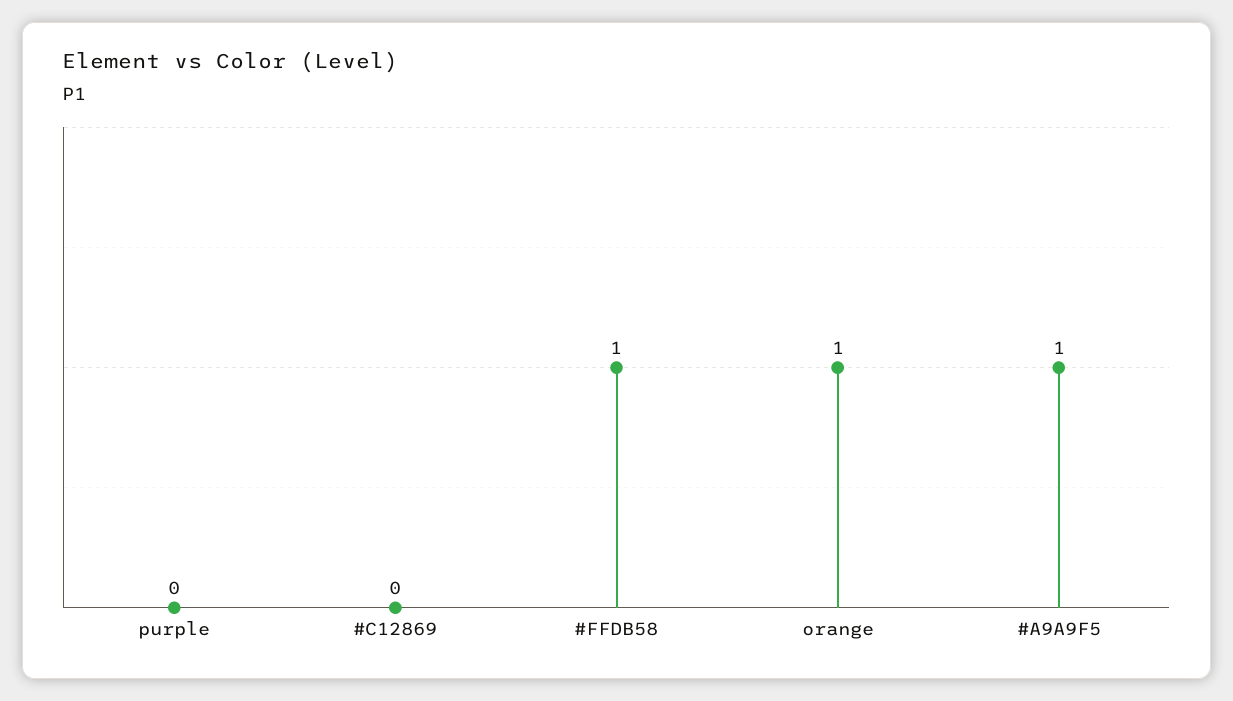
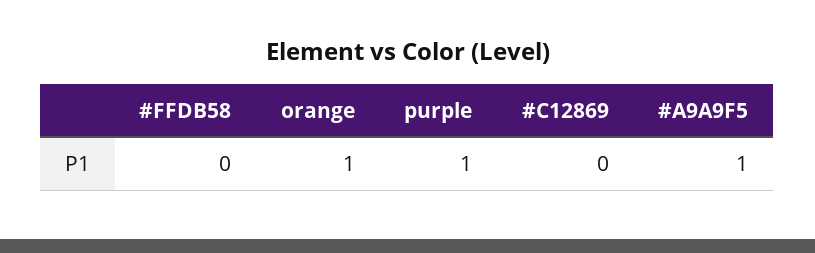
  {
-   "purple": 0,
+   "purple": 1,
    "#C12869": 0,
-   "#FFDB58": 1,
+   "#FFDB58": 0,
    "orange": 1,
    "#A9A9F5": 1
  }

